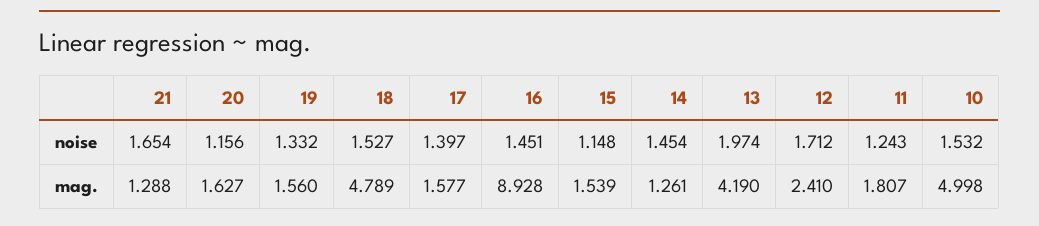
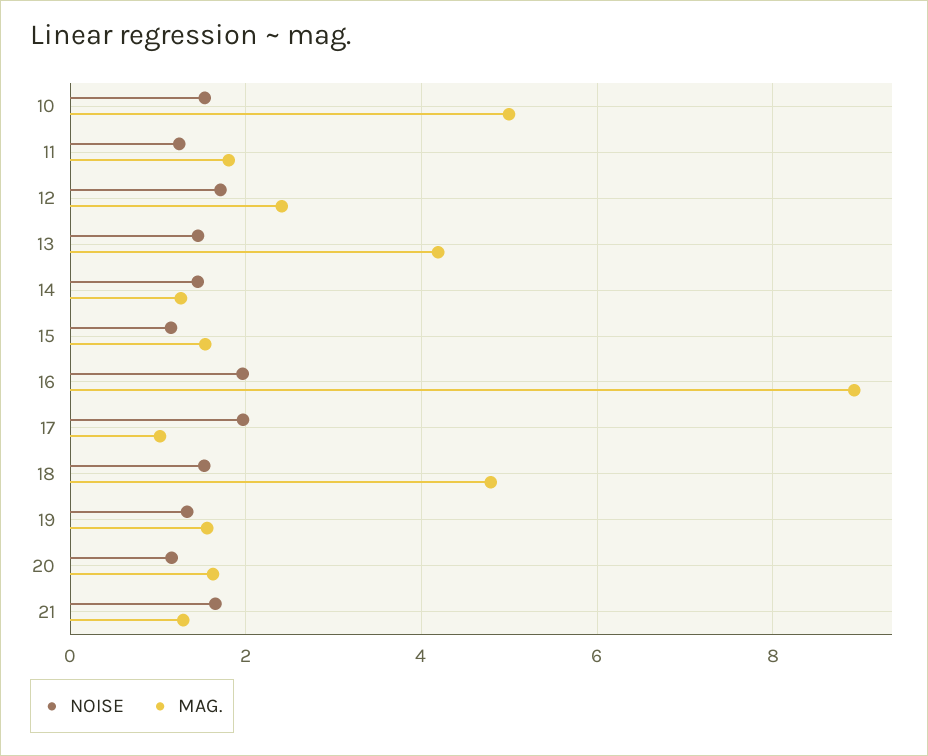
  {
    "noise": {
      "21": 1.654,
      "20": 1.156,
      "19": 1.332,
      "18": 1.527,
-     "17": 1.397,
+     "17": 2,
-     "16": 1.451,
+     "16": 2,
      "15": 1.148,
      "14": 1.454,
-     "13": 1.974,
+     "13": 1.4,
      "12": 1.712,
      "11": 1.243,
      "10": 1.532
    },
    "mag.": {
      "21": 1.288,
      "20": 1.627,
      "19": 1.56,
      "18": 4.789,
-     "17": 1.577,
+     "17": 1,
      "16": 8.928,
      "15": 1.539,
      "14": 1.261,
      "13": 4.19,
      "12": 2.41,
      "11": 1.807,
      "10": 4.998
    }
  }

